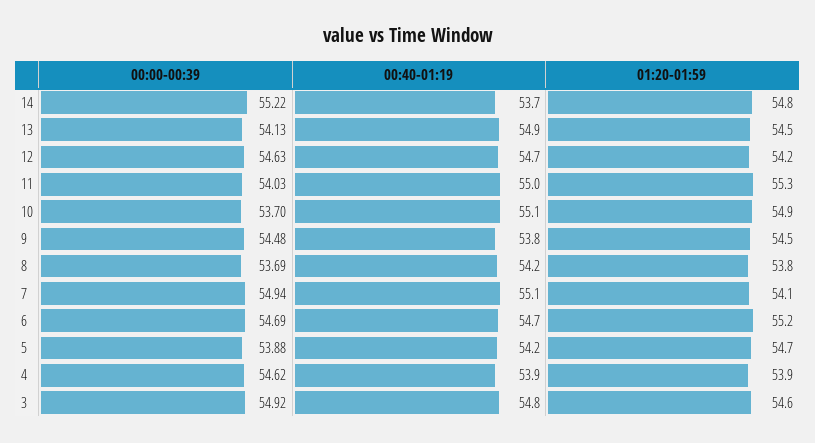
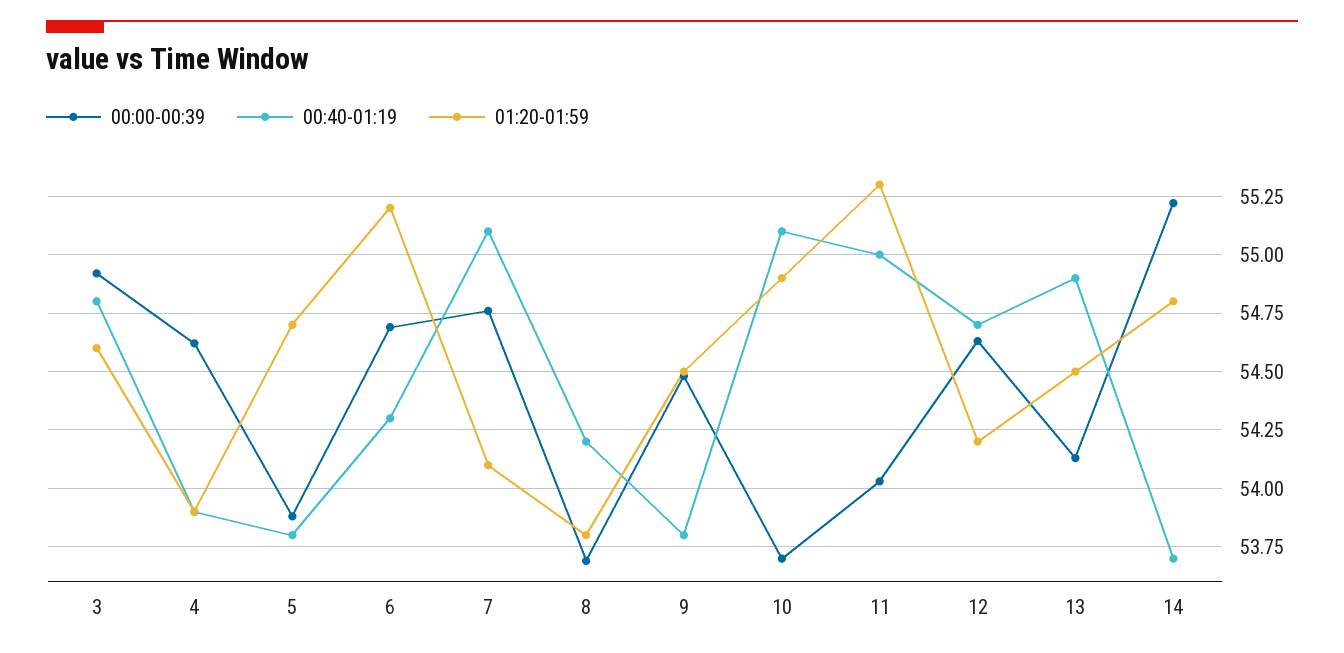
  {
    "00:00-00:39": {
      "14": 55.22,
      "13": 54.13,
      "12": 54.63,
      "11": 54.03,
      "10": 53.7,
      "9": 54.48,
      "8": 53.69,
-     "7": 54.94,
+     "7": 54.75,
      "6": 54.69,
      "5": 53.88,
      "4": 54.62,
      "3": 54.92
    },
    "00:40-01:19": {
      "14": 53.7,
      "13": 54.9,
      "12": 54.7,
      "11": 55,
      "10": 55.1,
      "9": 53.8,
      "8": 54.2,
      "7": 55.1,
-     "6": 54.7,
+     "6": 54.3,
-     "5": 54.2,
+     "5": 53.8,
      "4": 53.9,
      "3": 54.8
    },
    "01:20-01:59": {
      "14": 54.8,
      "13": 54.5,
      "12": 54.2,
      "11": 55.3,
      "10": 54.9,
      "9": 54.5,
      "8": 53.8,
      "7": 54.1,
      "6": 55.2,
      "5": 54.7,
      "4": 53.9,
      "3": 54.6
    }
  }

